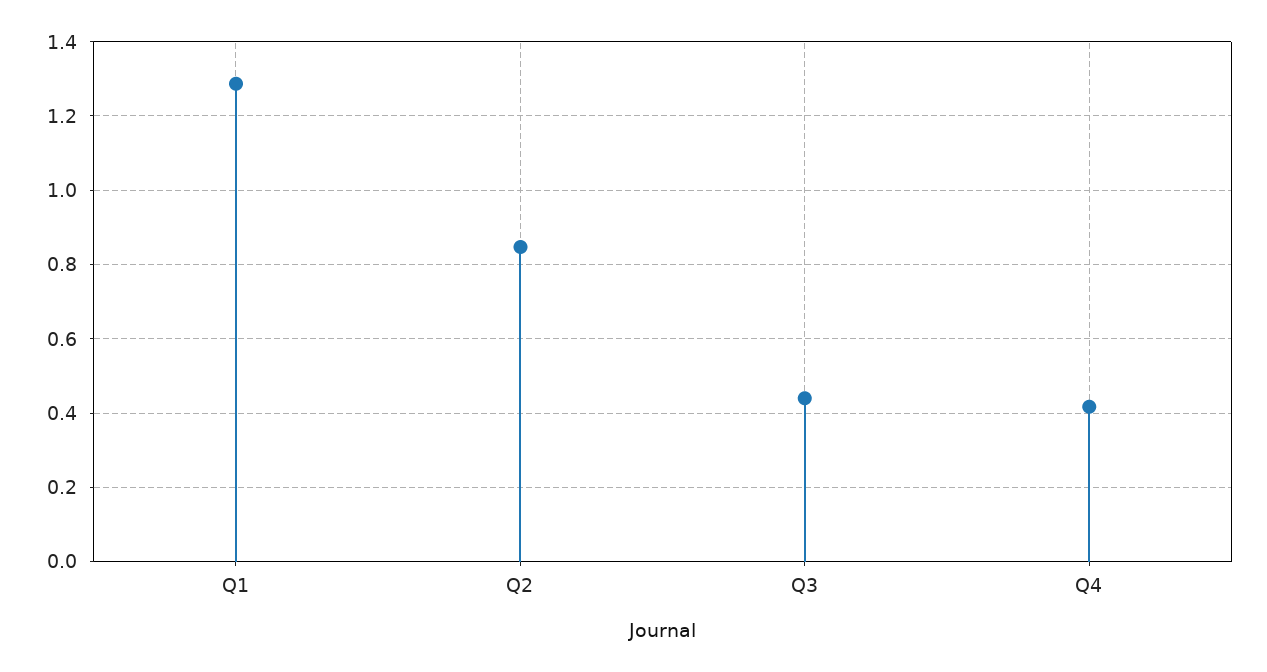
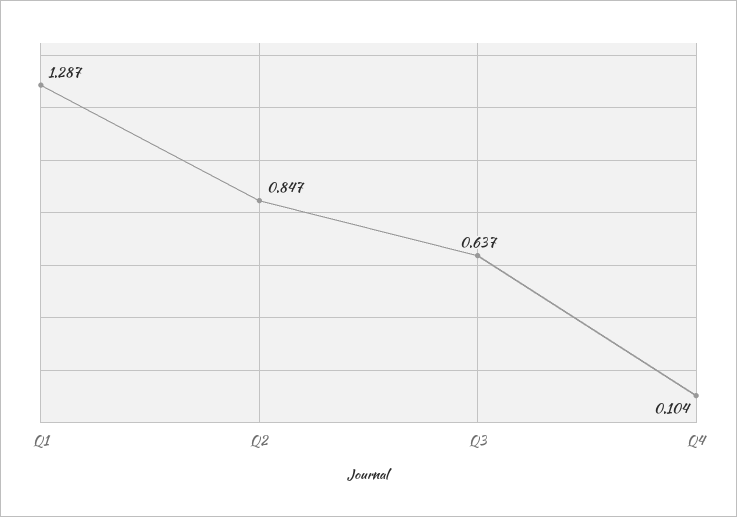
  {
    "Q1": 1.287,
    "Q2": 0.847,
-   "Q3": 0.44,
+   "Q3": 0.637,
-   "Q4": 0.42
+   "Q4": 0.104
  }

